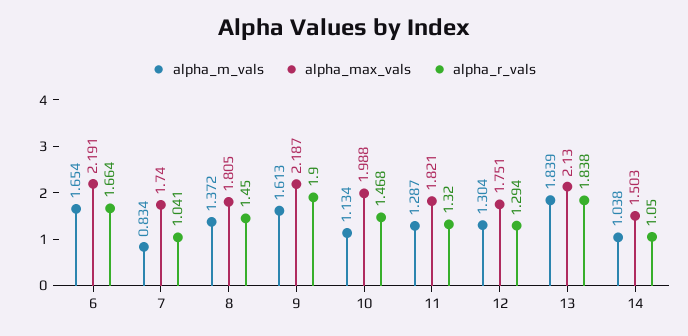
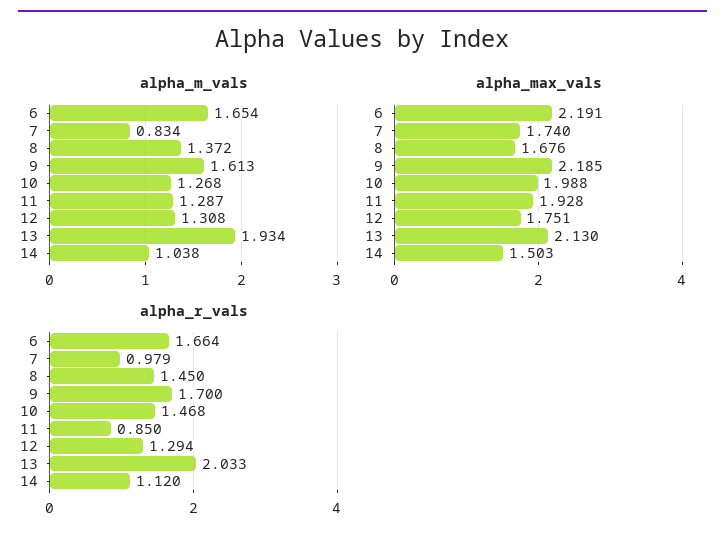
  {
    "alpha_m_vals": {
      "6": 1.654,
      "7": 0.834,
      "8": 1.372,
      "9": 1.613,
-     "10": 1.134,
+     "10": 1.268,
      "11": 1.287,
-     "12": 1.304,
+     "12": 1.308,
-     "13": 1.839,
+     "13": 1.934,
      "14": 1.038
    },
    "alpha_max_vals": {
      "6": 2.191,
      "7": 1.74,
-     "8": 1.805,
+     "8": 1.676,
-     "9": 2.187,
+     "9": 2.185,
      "10": 1.988,
-     "11": 1.821,
+     "11": 1.928,
      "12": 1.751,
      "13": 2.13,
      "14": 1.503
    },
    "alpha_r_vals": {
      "6": 1.664,
-     "7": 1.041,
+     "7": 0.979,
      "8": 1.45,
-     "9": 1.9,
+     "9": 1.7,
      "10": 1.468,
-     "11": 1.32,
+     "11": 0.85,
      "12": 1.294,
-     "13": 1.838,
+     "13": 2.033,
-     "14": 1.05
+     "14": 1.12
    }
  }

